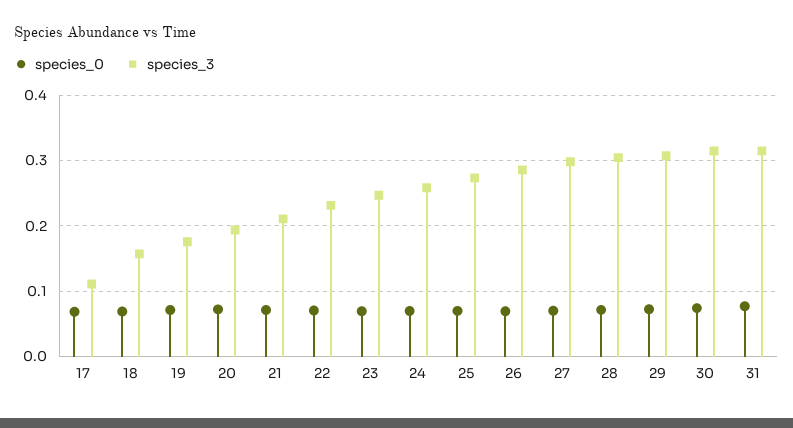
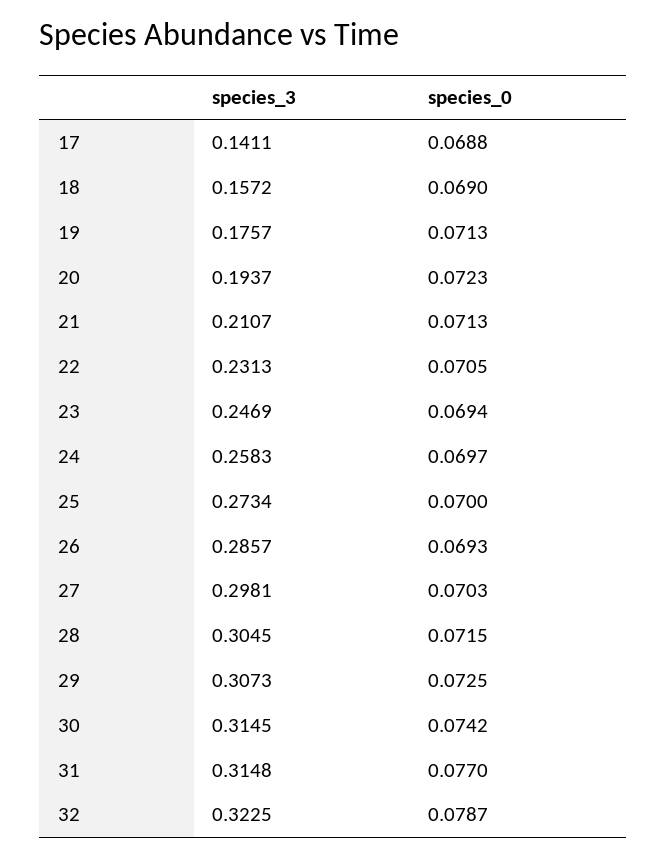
  {
    "species_0": {
      "17": 0.0688,
      "18": 0.069,
      "19": 0.0713,
      "20": 0.0723,
      "21": 0.0713,
      "22": 0.0705,
      "23": 0.0694,
      "24": 0.0697,
      "25": 0.07,
      "26": 0.0693,
      "27": 0.0703,
      "28": 0.0715,
      "29": 0.0725,
      "30": 0.0742,
-     "31": 0.077
+     "31": 0.077,
+     "32": 0.0787
    },
    "species_3": {
-     "17": 0.11,
+     "17": 0.1411,
      "18": 0.1572,
      "19": 0.1757,
      "20": 0.1937,
      "21": 0.2107,
      "22": 0.2313,
      "23": 0.2469,
      "24": 0.2583,
      "25": 0.2734,
      "26": 0.2857,
      "27": 0.2981,
      "28": 0.3045,
      "29": 0.3073,
      "30": 0.3145,
-     "31": 0.3148
+     "31": 0.3148,
+     "32": 0.3225
    }
  }

